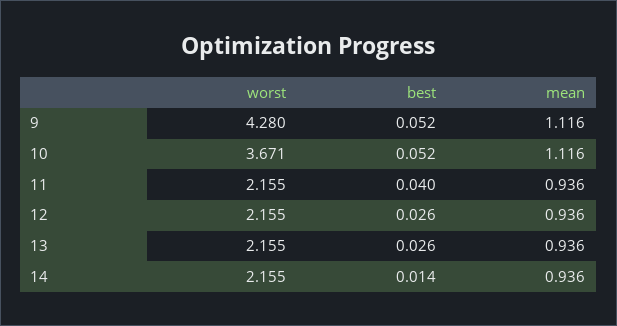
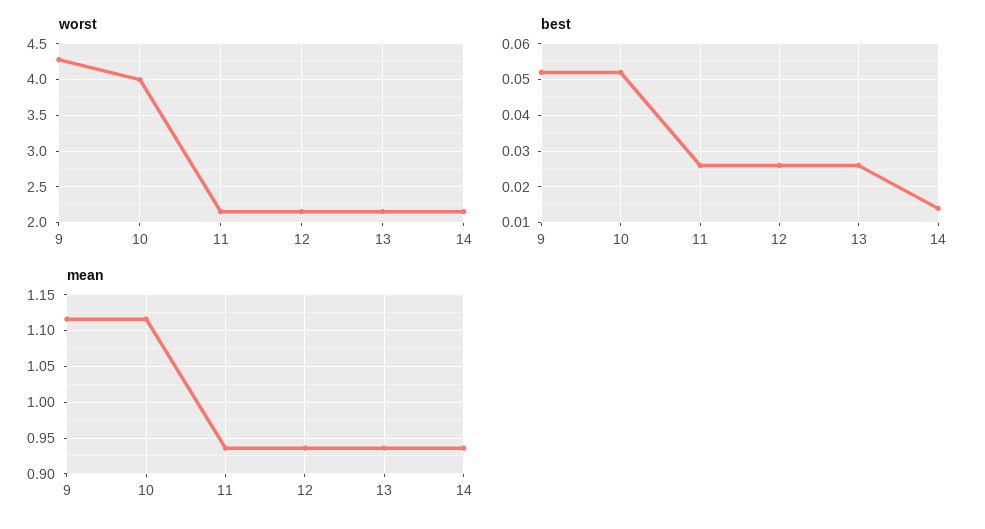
  {
    "worst": {
      "9": 4.28,
-     "10": 3.671,
+     "10": 4,
      "11": 2.155,
      "12": 2.155,
      "13": 2.155,
      "14": 2.155
    },
    "best": {
      "9": 0.052,
      "10": 0.052,
-     "11": 0.04,
+     "11": 0.025,
      "12": 0.026,
      "13": 0.026,
      "14": 0.014
    },
    "mean": {
      "9": 1.116,
      "10": 1.116,
      "11": 0.936,
      "12": 0.936,
      "13": 0.936,
      "14": 0.936
    }
  }

